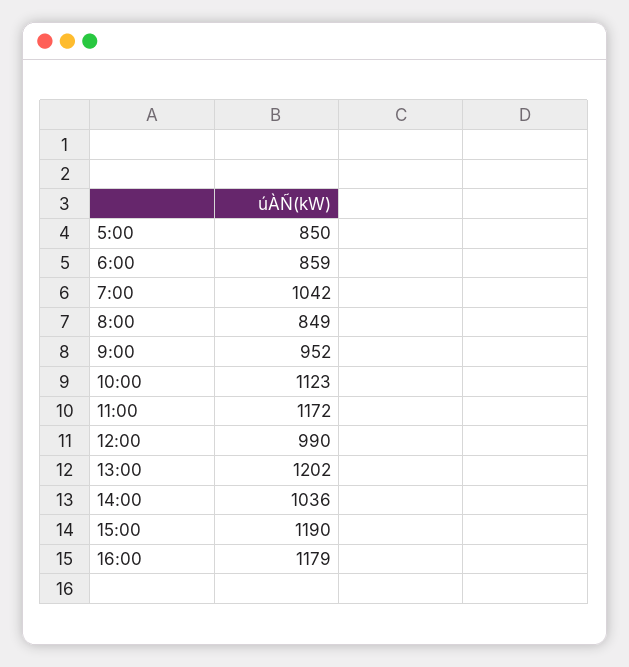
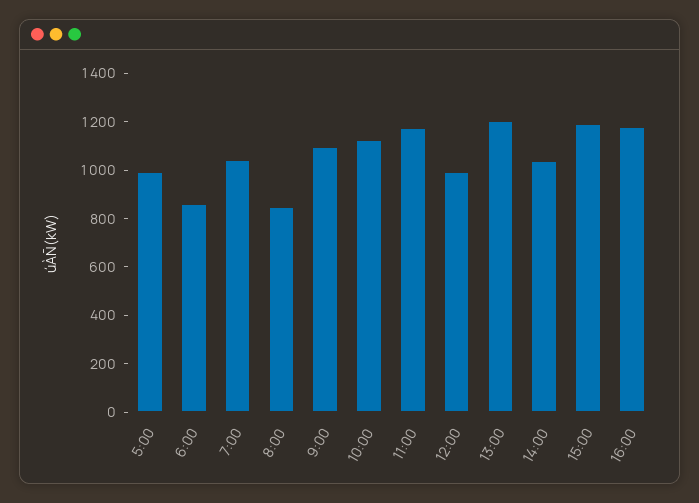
  {
-   "5:00": 850,
+   "5:00": 1000,
    "6:00": 859,
    "7:00": 1042,
    "8:00": 849,
-   "9:00": 952,
+   "9:00": 1100,
    "10:00": 1123,
    "11:00": 1172,
    "12:00": 990,
    "13:00": 1202,
    "14:00": 1036,
    "15:00": 1190,
    "16:00": 1179
  }

